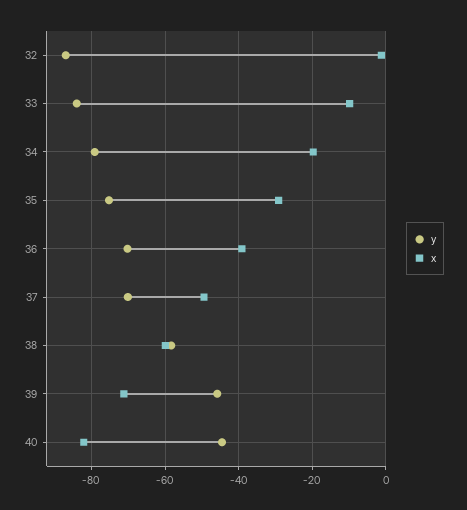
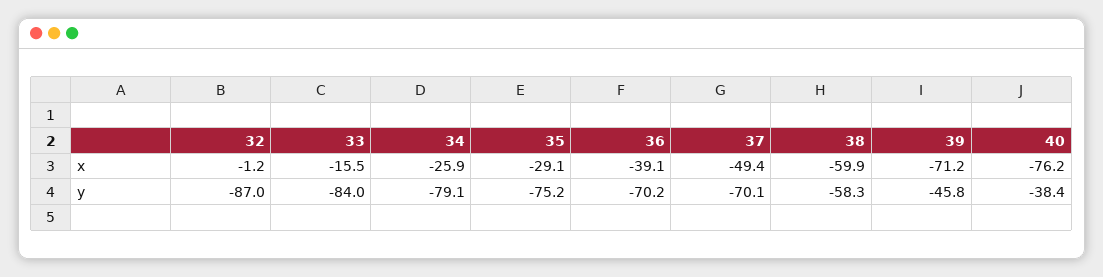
  {
    "y": {
      "32": -87,
      "33": -84,
      "34": -79.1,
      "35": -75.2,
      "36": -70.2,
      "37": -70.1,
      "38": -58.3,
      "39": -45.8,
-     "40": -44
+     "40": -38.4
    },
    "x": {
      "32": -1.2,
-     "33": -10,
+     "33": -15.5,
-     "34": -20,
+     "34": -25.9,
      "35": -29.1,
      "36": -39.1,
      "37": -49.4,
      "38": -59.9,
      "39": -71.2,
-     "40": -82
+     "40": -76.2
    }
  }

